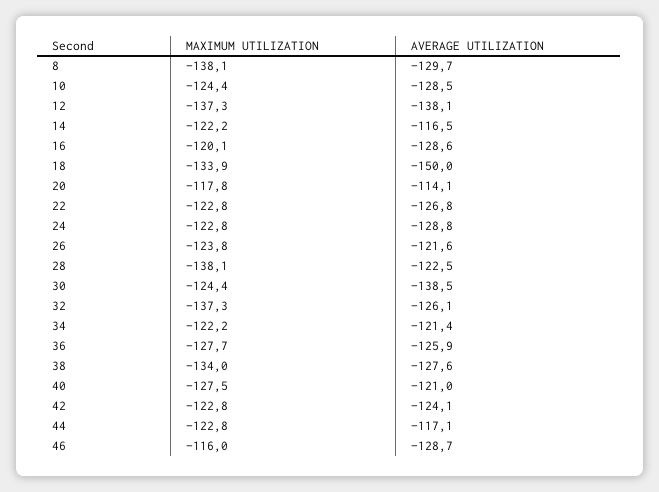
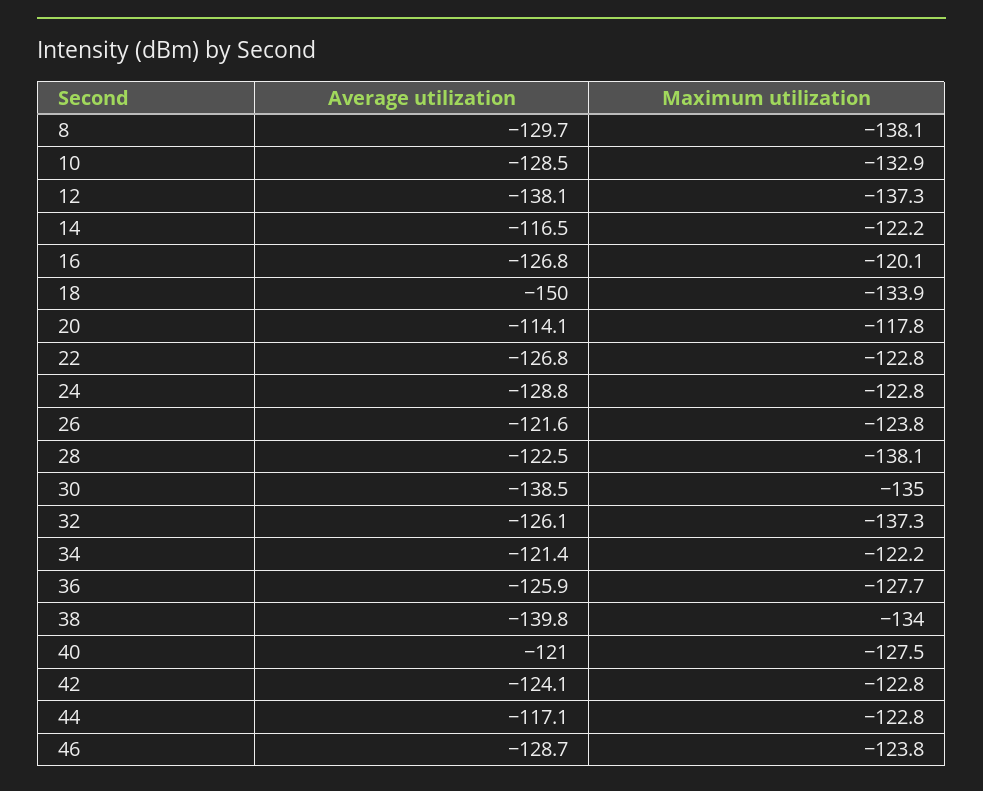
  {
    "MAXIMUM UTILIZATION": {
      "8": -138.1,
-     "10": -124.4,
+     "10": -132.9,
      "12": -137.3,
      "14": -122.2,
      "16": -120.1,
      "18": -133.9,
      "20": -117.8,
      "22": -122.8,
      "24": -122.8,
      "26": -123.8,
      "28": -138.1,
-     "30": -124.4,
+     "30": -135,
      "32": -137.3,
      "34": -122.2,
      "36": -127.7,
      "38": -134,
      "40": -127.5,
      "42": -122.8,
      "44": -122.8,
-     "46": -116
+     "46": -123.8
    },
    "AVERAGE UTILIZATION": {
      "8": -129.7,
      "10": -128.5,
      "12": -138.1,
      "14": -116.5,
-     "16": -128.6,
+     "16": -126.8,
      "18": -150,
      "20": -114.1,
      "22": -126.8,
      "24": -128.8,
      "26": -121.6,
      "28": -122.5,
      "30": -138.5,
      "32": -126.1,
      "34": -121.4,
      "36": -125.9,
-     "38": -127.6,
+     "38": -139.8,
      "40": -121,
      "42": -124.1,
      "44": -117.1,
      "46": -128.7
    }
  }

